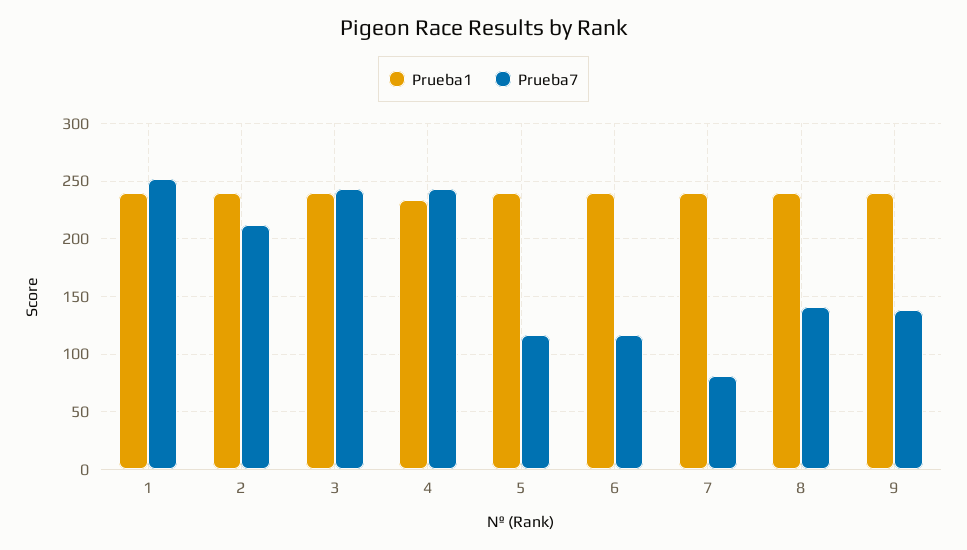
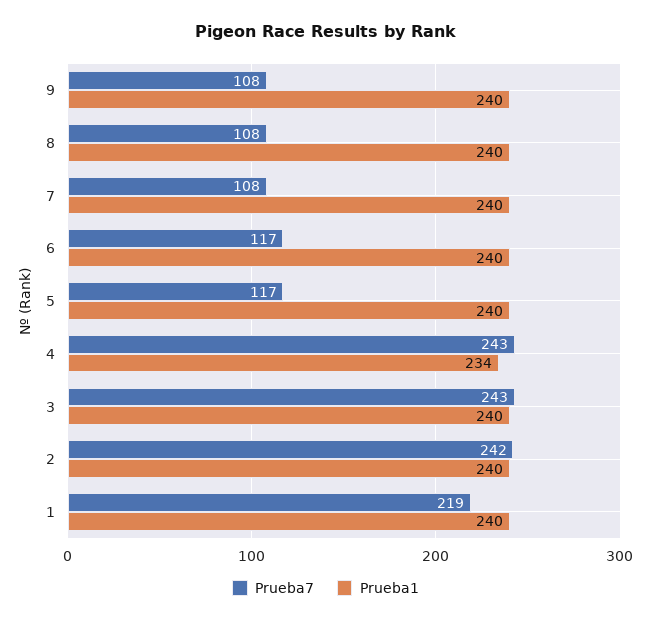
  {
    "Prueba1": {
      "1": 240,
      "2": 240,
      "3": 240,
      "4": 234,
      "5": 240,
      "6": 240,
      "7": 240,
      "8": 240,
      "9": 240
    },
    "Prueba7": {
-     "1": 250,
+     "1": 219,
-     "2": 210,
+     "2": 242,
      "3": 243,
      "4": 243,
      "5": 117,
      "6": 117,
-     "7": 80,
+     "7": 108,
-     "8": 140,
+     "8": 108,
-     "9": 140
+     "9": 108
    }
  }

